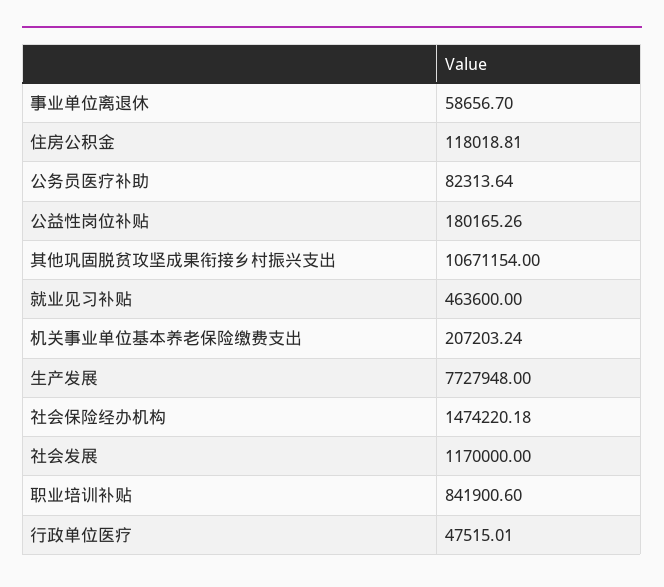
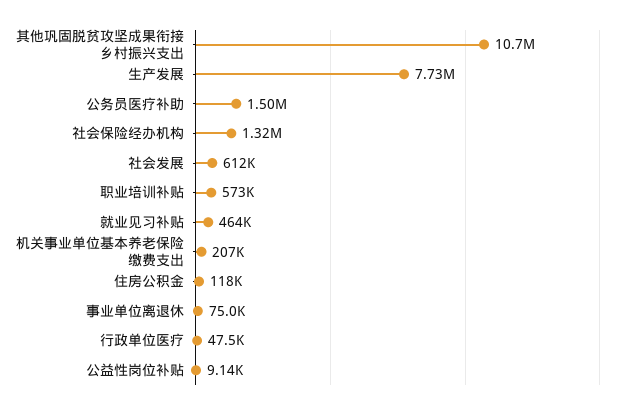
  {
-   "事业单位离退休": 58656.7,
+   "事业单位离退休": 75000,
    "住房公积金": 118018.81,
-   "公务员医疗补助": 82313.64,
+   "公务员医疗补助": 1500000,
-   "公益性岗位补贴": 180165.26,
+   "公益性岗位补贴": 9140,
    "其他巩固脱贫攻坚成果衔接乡村振兴支出": 10671154,
    "就业见习补贴": 463600,
    "机关事业单位基本养老保险缴费支出": 207203.24,
    "生产发展": 7727948,
-   "社会保险经办机构": 1474220.18,
+   "社会保险经办机构": 1320000,
-   "社会发展": 1170000,
+   "社会发展": 612000,
-   "职业培训补贴": 841900.6,
+   "职业培训补贴": 573000,
    "行政单位医疗": 47515.01
  }

